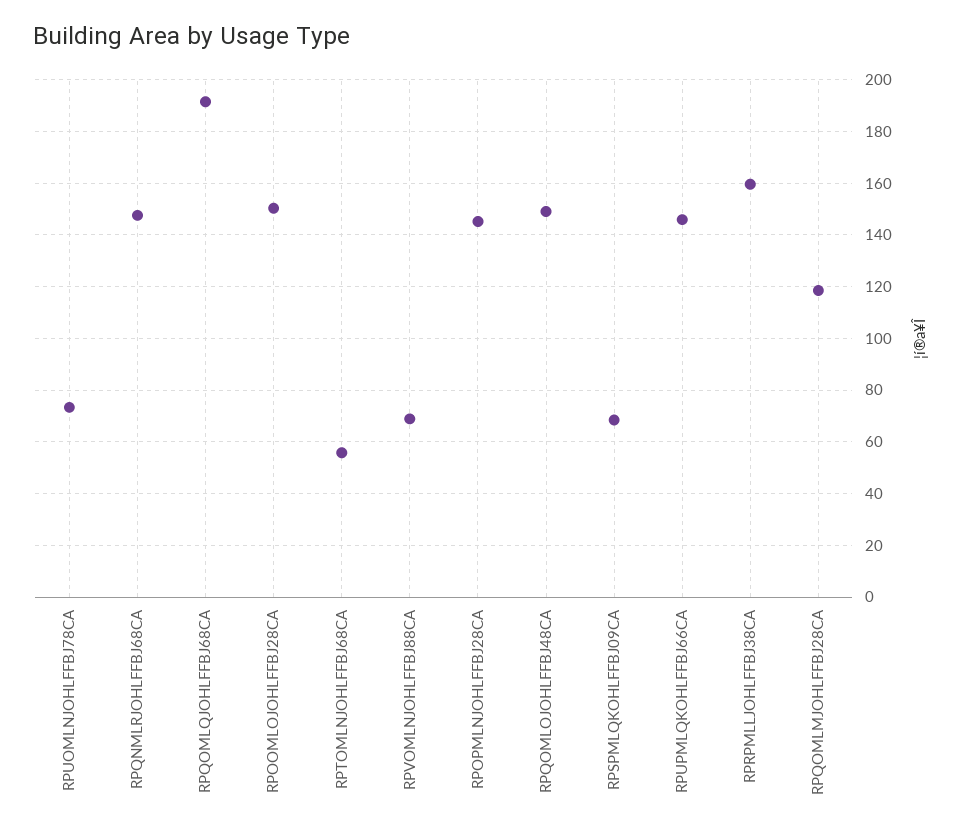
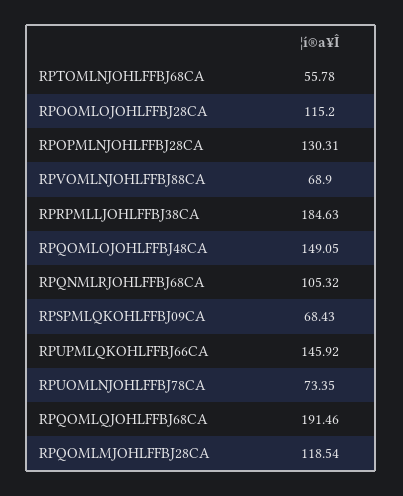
  {
    "RPUOMLNJOHLFFBJ78CA": 73.35,
-   "RPQNMLRJOHLFFBJ68CA": 147.5,
+   "RPQNMLRJOHLFFBJ68CA": 105.32,
    "RPQOMLQJOHLFFBJ68CA": 191.46,
-   "RPOOMLOJOHLFFBJ28CA": 150,
+   "RPOOMLOJOHLFFBJ28CA": 115.2,
    "RPTOMLNJOHLFFBJ68CA": 55.78,
    "RPVOMLNJOHLFFBJ88CA": 68.9,
-   "RPOPMLNJOHLFFBJ28CA": 145,
+   "RPOPMLNJOHLFFBJ28CA": 130.31,
    "RPQOMLOJOHLFFBJ48CA": 149.05,
    "RPSPMLQKOHLFFBJ09CA": 68.43,
    "RPUPMLQKOHLFFBJ66CA": 145.92,
-   "RPRPMLLJOHLFFBJ38CA": 160,
+   "RPRPMLLJOHLFFBJ38CA": 184.63,
    "RPQOMLMJOHLFFBJ28CA": 118.54
  }

